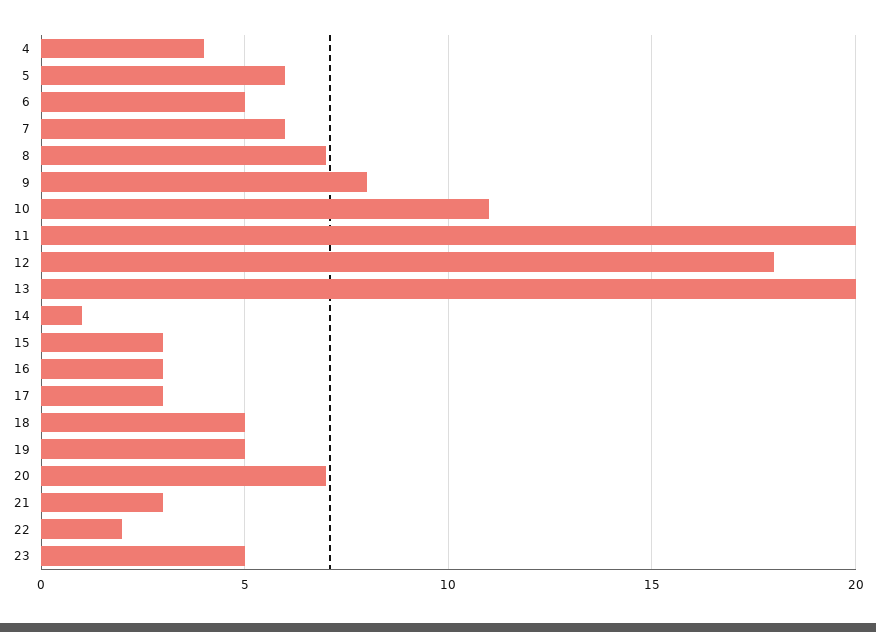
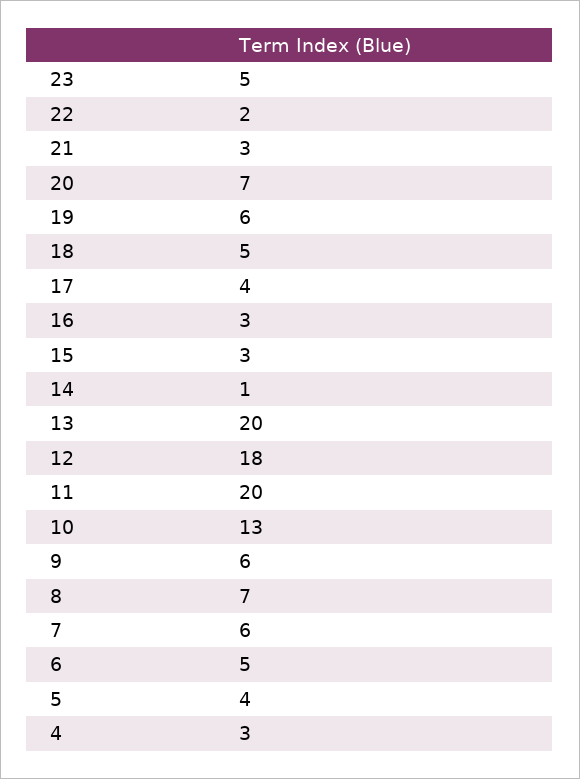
  {
-   "4": 4,
+   "4": 3,
-   "5": 6,
+   "5": 4,
    "6": 5,
    "7": 6,
    "8": 7,
-   "9": 8,
+   "9": 6,
-   "10": 11,
+   "10": 13,
    "11": 20,
    "12": 18,
    "13": 20,
    "14": 1,
    "15": 3,
    "16": 3,
-   "17": 3,
+   "17": 4,
    "18": 5,
-   "19": 5,
+   "19": 6,
    "20": 7,
    "21": 3,
    "22": 2,
    "23": 5
  }

